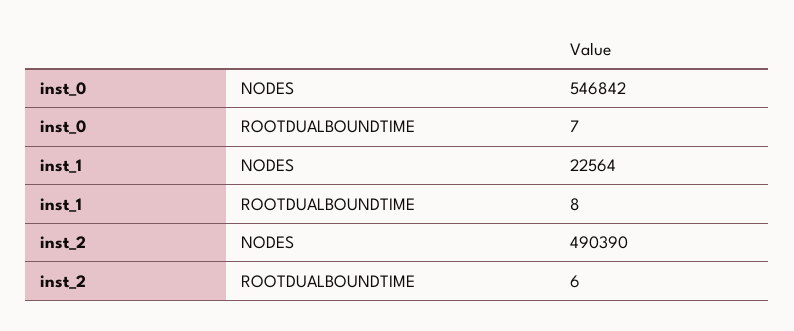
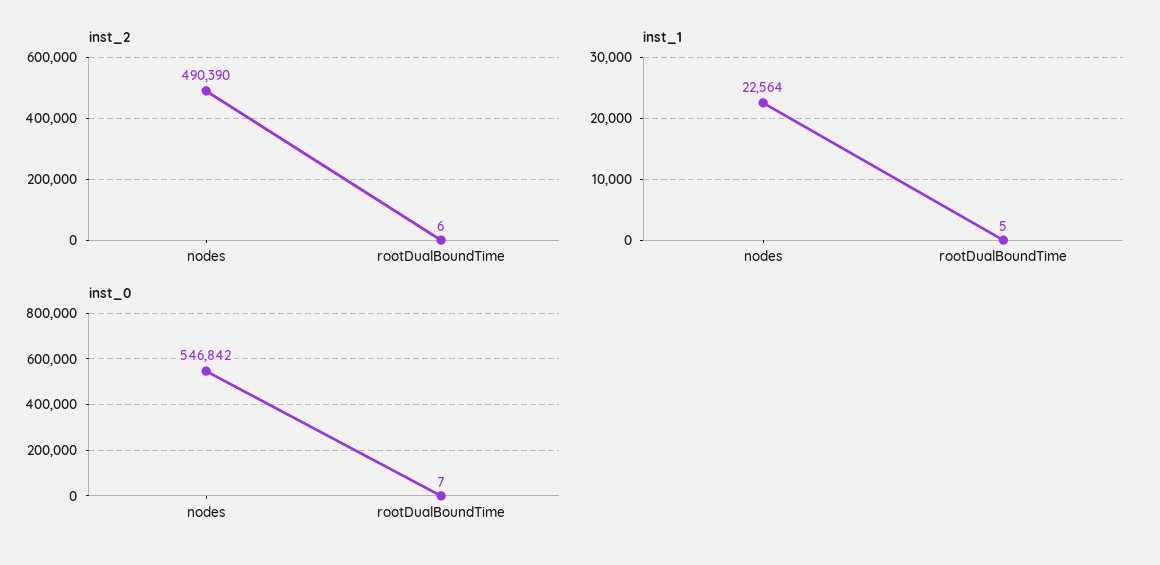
  {
    "inst_0": {
      "NODES": 546842,
      "ROOTDUALBOUNDTIME": 7
    },
    "inst_1": {
      "NODES": 22564,
-     "ROOTDUALBOUNDTIME": 8
+     "ROOTDUALBOUNDTIME": 5
    },
    "inst_2": {
      "NODES": 490390,
      "ROOTDUALBOUNDTIME": 6
    }
  }

